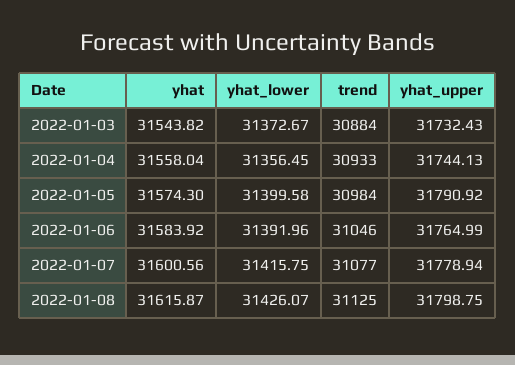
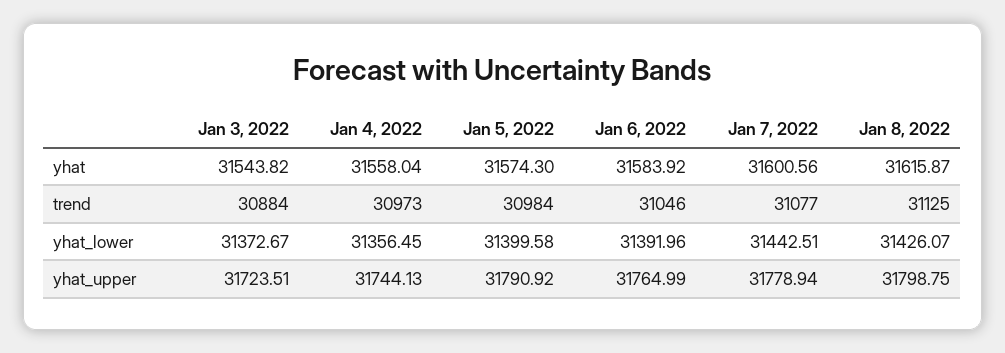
  {
    "yhat": {
      "2022-01-03": 31543.82,
      "2022-01-04": 31558.04,
      "2022-01-05": 31574.3,
      "2022-01-06": 31583.92,
      "2022-01-07": 31600.56,
      "2022-01-08": 31615.87
    },
    "yhat_lower": {
      "2022-01-03": 31372.67,
      "2022-01-04": 31356.45,
      "2022-01-05": 31399.58,
      "2022-01-06": 31391.96,
-     "2022-01-07": 31415.75,
+     "2022-01-07": 31442.51,
      "2022-01-08": 31426.07
    },
    "trend": {
      "2022-01-03": 30884,
-     "2022-01-04": 30933,
+     "2022-01-04": 30973,
      "2022-01-05": 30984,
      "2022-01-06": 31046,
      "2022-01-07": 31077,
      "2022-01-08": 31125
    },
    "yhat_upper": {
-     "2022-01-03": 31732.43,
+     "2022-01-03": 31723.51,
      "2022-01-04": 31744.13,
      "2022-01-05": 31790.92,
      "2022-01-06": 31764.99,
      "2022-01-07": 31778.94,
      "2022-01-08": 31798.75
    }
  }

